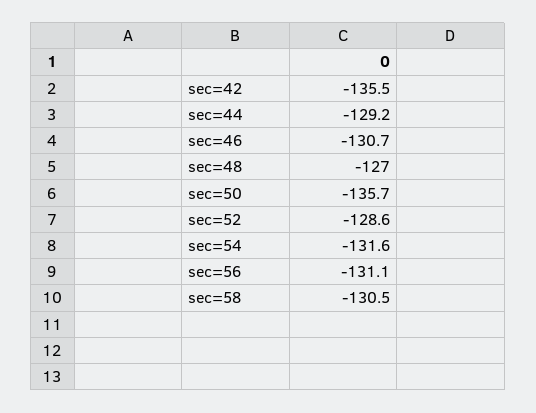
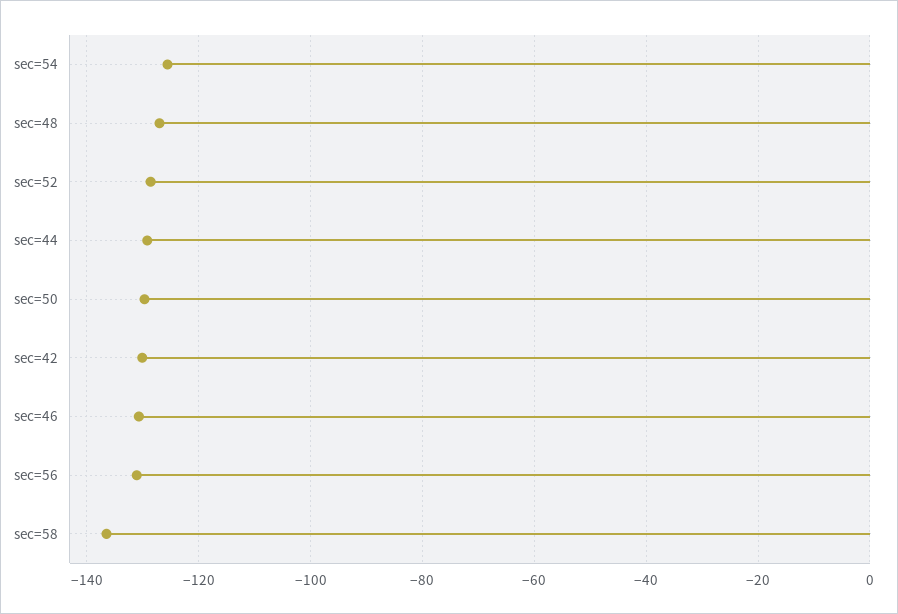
  {
-   "sec=42": -135.5,
+   "sec=42": -130,
    "sec=44": -129.2,
    "sec=46": -130.7,
    "sec=48": -127,
-   "sec=50": -135.7,
+   "sec=50": -130,
    "sec=52": -128.6,
-   "sec=54": -131.6,
+   "sec=54": -126,
    "sec=56": -131.1,
-   "sec=58": -130.5
+   "sec=58": -136
  }

